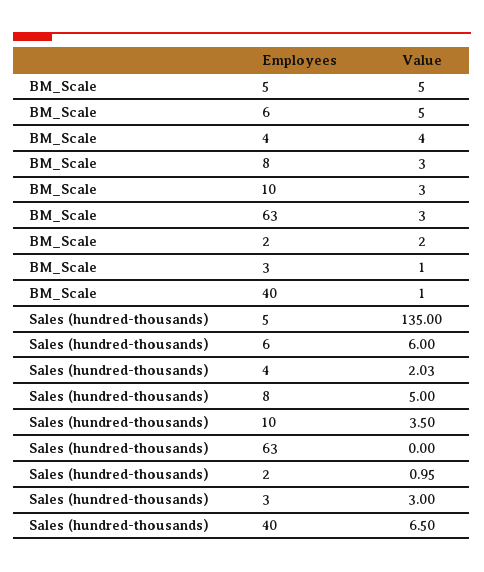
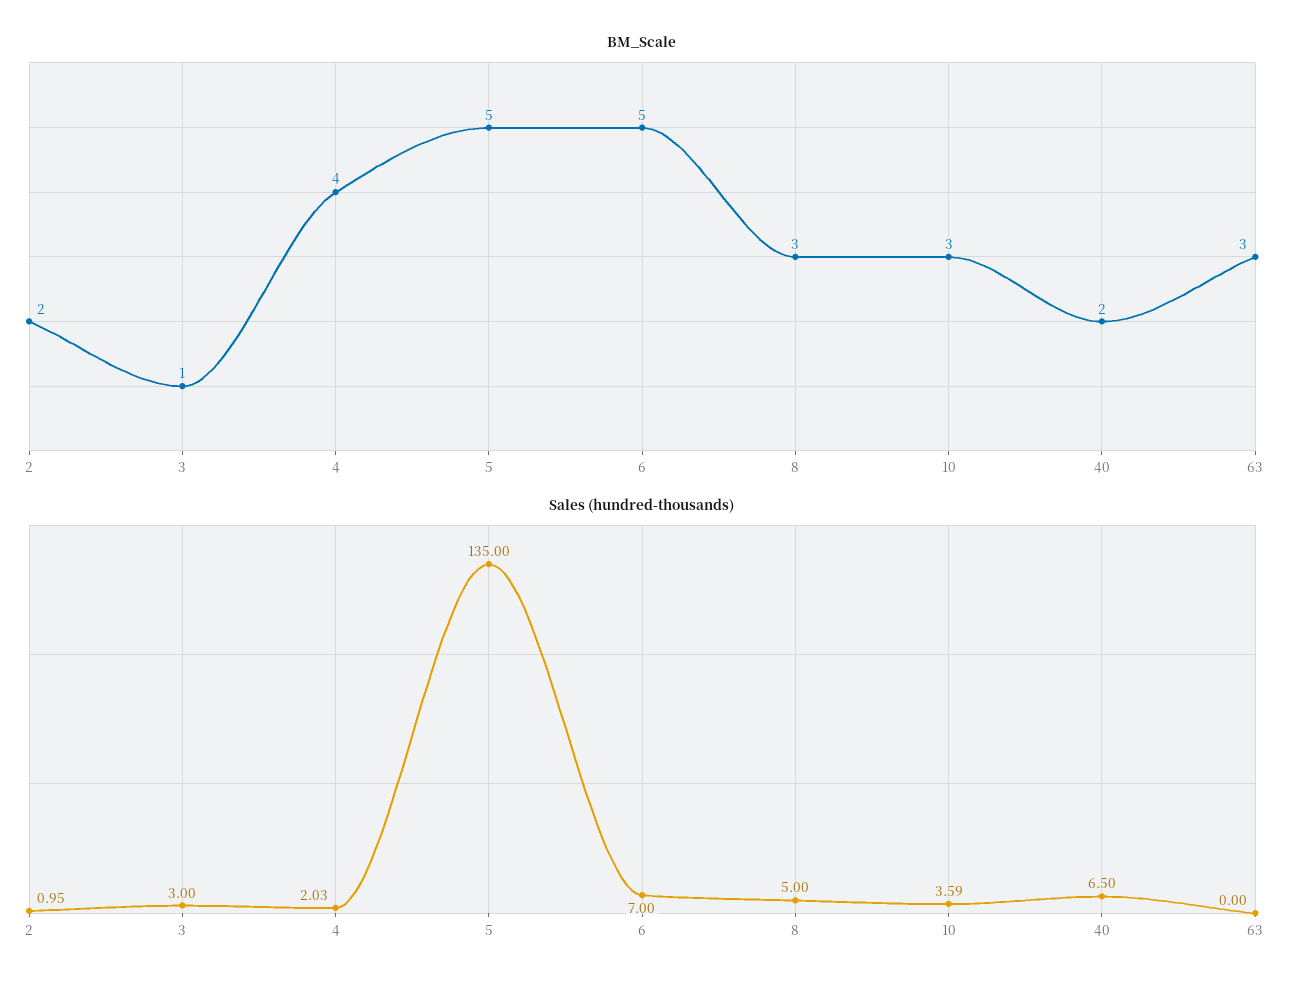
  {
    "BM_Scale": {
      "5": 5,
      "6": 5,
      "4": 4,
      "8": 3,
      "10": 3,
      "63": 3,
      "2": 2,
      "3": 1,
-     "40": 1
+     "40": 2
    },
    "Sales (hundred-thousands)": {
      "5": 135,
-     "6": 6,
+     "6": 7,
      "4": 2.03,
      "8": 5,
-     "10": 3.5,
+     "10": 3.59,
      "63": 0,
      "2": 0.95,
      "3": 3,
      "40": 6.5
    }
  }

